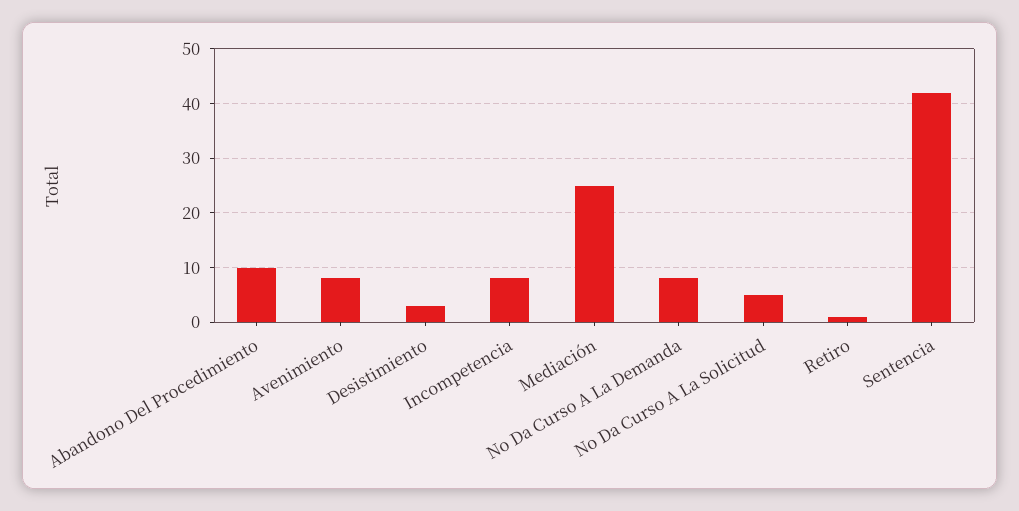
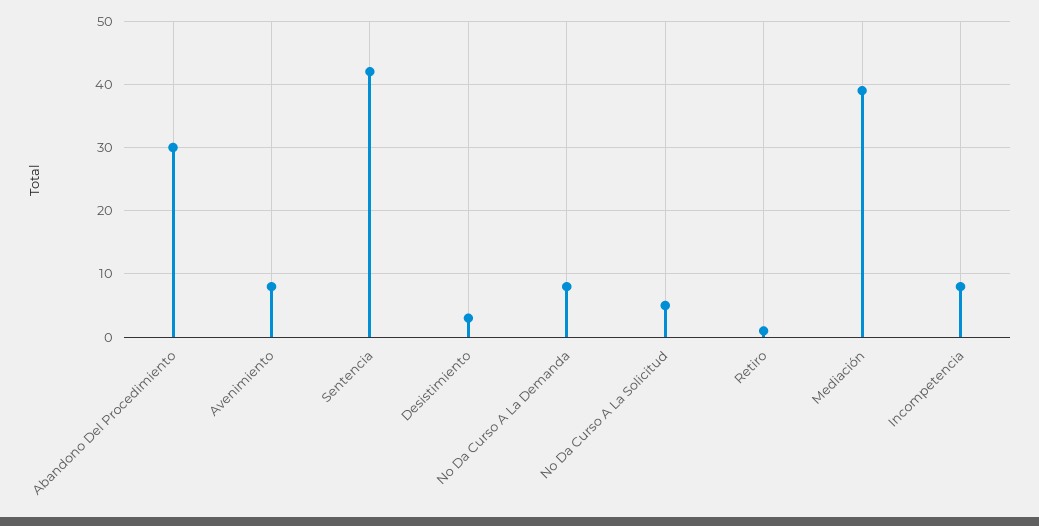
  {
-   "Abandono Del Procedimiento": 10,
+   "Abandono Del Procedimiento": 30,
    "Avenimiento": 8,
    "Desistimiento": 3,
    "Incompetencia": 8,
-   "Mediación": 25,
+   "Mediación": 39,
    "No Da Curso A La Demanda": 8,
    "No Da Curso A La Solicitud": 5,
    "Retiro": 1,
    "Sentencia": 42
  }

